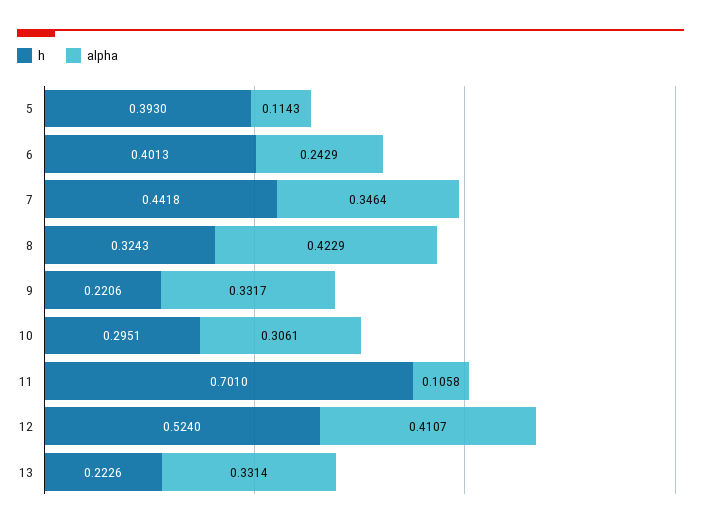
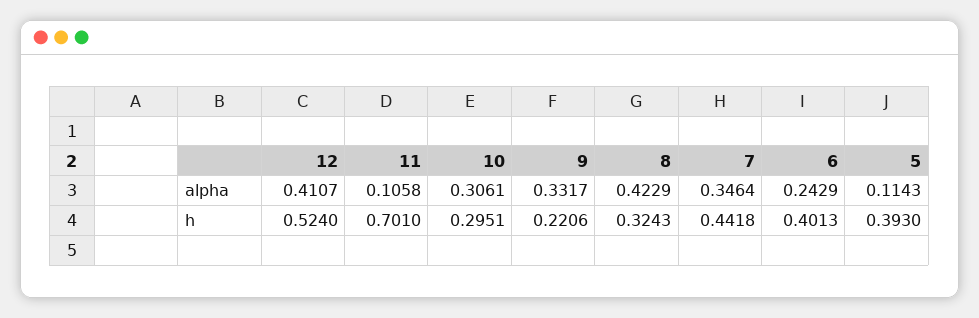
  {
    "h": {
      "5": 0.393,
      "6": 0.4013,
      "7": 0.4418,
      "8": 0.3243,
      "9": 0.2206,
      "10": 0.2951,
      "11": 0.701,
-     "12": 0.524,
+     "12": 0.524
-     "13": 0.2226
    },
    "alpha": {
      "5": 0.1143,
      "6": 0.2429,
      "7": 0.3464,
      "8": 0.4229,
      "9": 0.3317,
      "10": 0.3061,
      "11": 0.1058,
-     "12": 0.4107,
+     "12": 0.4107
-     "13": 0.3314
    }
  }

